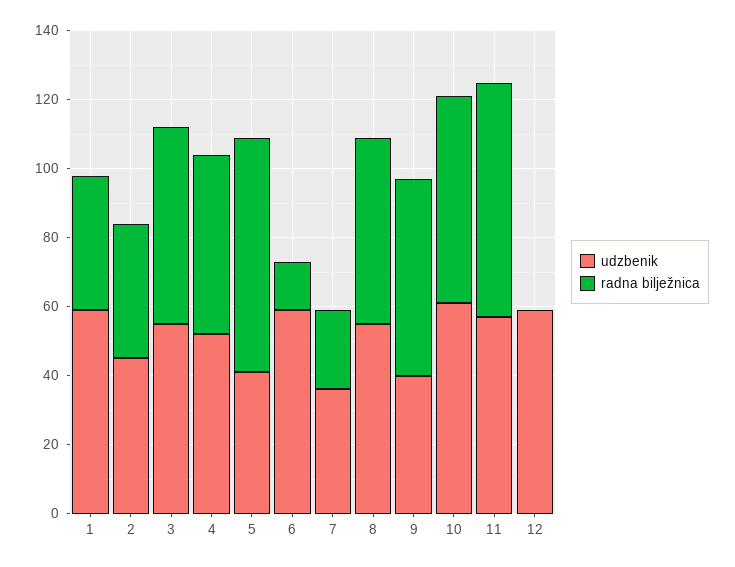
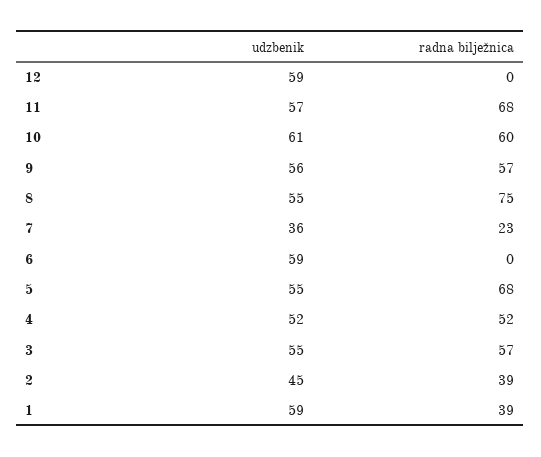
  {
    "udzbenik": {
      "1": 59,
      "2": 45,
      "3": 55,
      "4": 52,
-     "5": 40,
+     "5": 55,
      "6": 59,
      "7": 36,
      "8": 55,
-     "9": 40,
+     "9": 56,
      "10": 61,
      "11": 57,
      "12": 59
    },
    "radna bilježnica": {
      "1": 39,
      "2": 39,
      "3": 57,
      "4": 52,
      "5": 68,
-     "6": 15,
+     "6": 0,
      "7": 23,
-     "8": 55,
+     "8": 75,
      "9": 57,
      "10": 60,
      "11": 68,
      "12": 0
    }
  }

